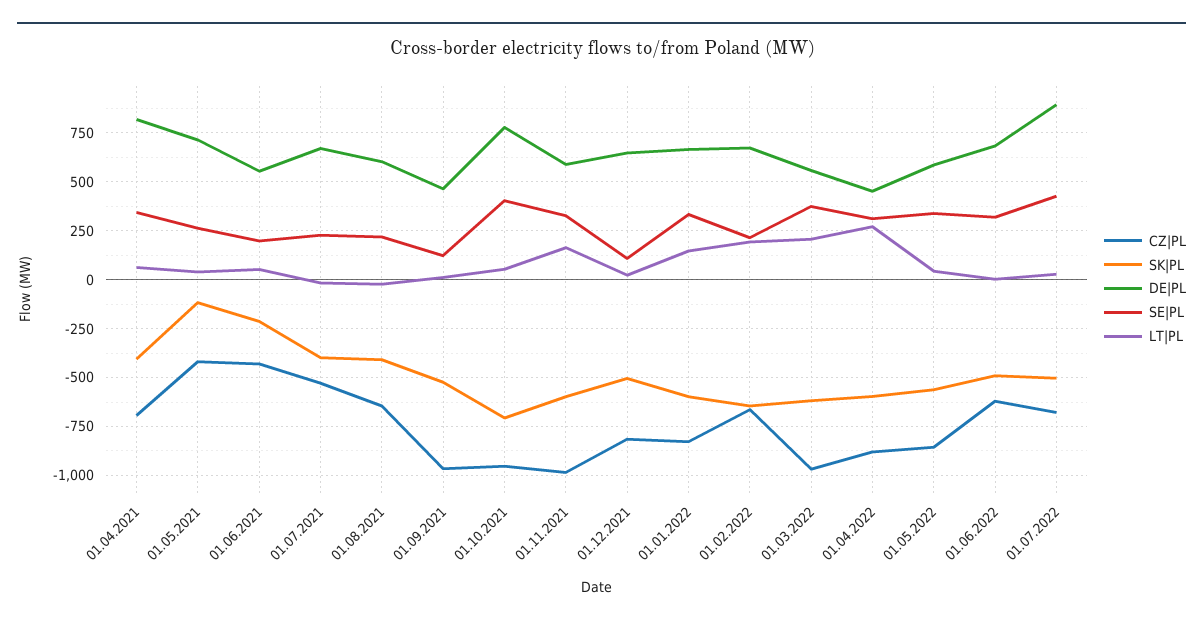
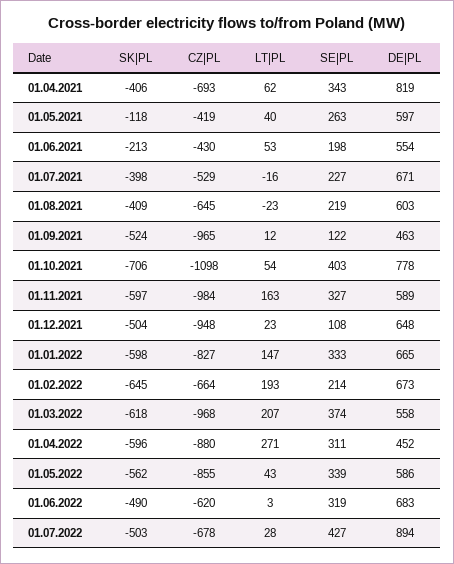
  {
    "CZ|PL": {
      "01.04.2021": -693,
      "01.05.2021": -419,
      "01.06.2021": -430,
      "01.07.2021": -529,
      "01.08.2021": -645,
      "01.09.2021": -965,
-     "01.10.2021": -950,
+     "01.10.2021": -1098,
      "01.11.2021": -984,
-     "01.12.2021": -800,
+     "01.12.2021": -948,
      "01.01.2022": -827,
      "01.02.2022": -664,
      "01.03.2022": -968,
      "01.04.2022": -880,
      "01.05.2022": -855,
      "01.06.2022": -620,
      "01.07.2022": -678
    },
    "SK|PL": {
      "01.04.2021": -406,
      "01.05.2021": -118,
      "01.06.2021": -213,
      "01.07.2021": -398,
      "01.08.2021": -409,
      "01.09.2021": -524,
      "01.10.2021": -706,
      "01.11.2021": -597,
      "01.12.2021": -504,
      "01.01.2022": -598,
      "01.02.2022": -645,
      "01.03.2022": -618,
      "01.04.2022": -596,
      "01.05.2022": -562,
      "01.06.2022": -490,
      "01.07.2022": -503
    },
    "DE|PL": {
      "01.04.2021": 819,
-     "01.05.2021": 700,
+     "01.05.2021": 597,
      "01.06.2021": 554,
      "01.07.2021": 671,
      "01.08.2021": 603,
      "01.09.2021": 463,
      "01.10.2021": 778,
      "01.11.2021": 589,
      "01.12.2021": 648,
      "01.01.2022": 665,
      "01.02.2022": 673,
      "01.03.2022": 558,
      "01.04.2022": 452,
      "01.05.2022": 586,
      "01.06.2022": 683,
      "01.07.2022": 894
    },
    "SE|PL": {
      "01.04.2021": 343,
      "01.05.2021": 263,
      "01.06.2021": 198,
      "01.07.2021": 227,
      "01.08.2021": 219,
      "01.09.2021": 122,
      "01.10.2021": 403,
      "01.11.2021": 327,
      "01.12.2021": 108,
      "01.01.2022": 333,
      "01.02.2022": 214,
      "01.03.2022": 374,
      "01.04.2022": 311,
      "01.05.2022": 339,
      "01.06.2022": 319,
      "01.07.2022": 427
    },
    "LT|PL": {
      "01.04.2021": 62,
      "01.05.2021": 40,
      "01.06.2021": 53,
      "01.07.2021": -16,
      "01.08.2021": -23,
      "01.09.2021": 12,
      "01.10.2021": 54,
      "01.11.2021": 163,
      "01.12.2021": 23,
      "01.01.2022": 147,
      "01.02.2022": 193,
      "01.03.2022": 207,
      "01.04.2022": 271,
      "01.05.2022": 43,
      "01.06.2022": 3,
      "01.07.2022": 28
    }
  }

